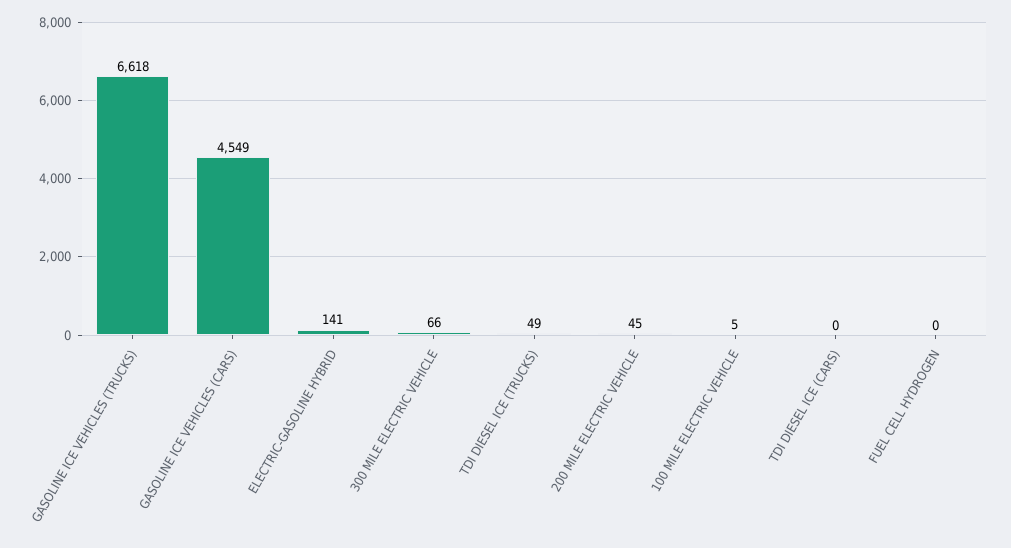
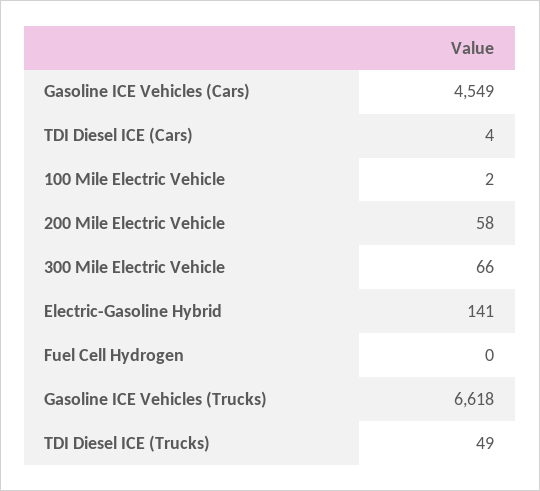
  {
    "GASOLINE ICE VEHICLES (TRUCKS)": 6618,
    "GASOLINE ICE VEHICLES (CARS)": 4549,
    "ELECTRIC-GASOLINE HYBRID": 141,
    "300 MILE ELECTRIC VEHICLE": 66,
    "TDI DIESEL ICE (TRUCKS)": 49,
-   "200 MILE ELECTRIC VEHICLE": 45,
+   "200 MILE ELECTRIC VEHICLE": 58,
-   "100 MILE ELECTRIC VEHICLE": 5,
+   "100 MILE ELECTRIC VEHICLE": 2,
-   "TDI DIESEL ICE (CARS)": 0,
+   "TDI DIESEL ICE (CARS)": 4,
    "FUEL CELL HYDROGEN": 0
  }

